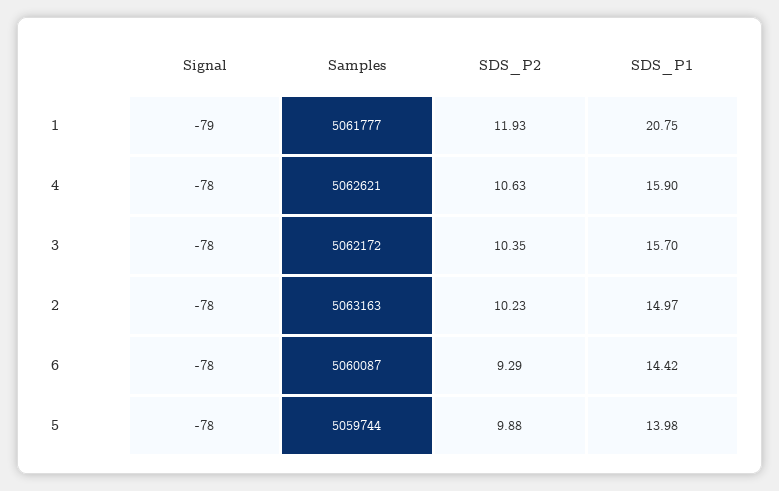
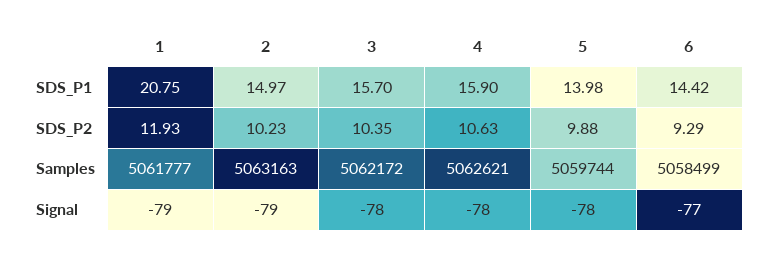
  {
    "Signal": {
      "1": -79,
      "4": -78,
      "3": -78,
-     "2": -78,
+     "2": -79,
-     "6": -78,
+     "6": -77,
      "5": -78
    },
    "Samples": {
      "1": 5061777,
      "4": 5062621,
      "3": 5062172,
      "2": 5063163,
-     "6": 5060087,
+     "6": 5058499,
      "5": 5059744
    },
    "SDS_P2": {
      "1": 11.93,
      "4": 10.63,
      "3": 10.35,
      "2": 10.23,
      "6": 9.29,
      "5": 9.88
    },
    "SDS_P1": {
      "1": 20.75,
      "4": 15.9,
      "3": 15.7,
      "2": 14.97,
      "6": 14.42,
      "5": 13.98
    }
  }

